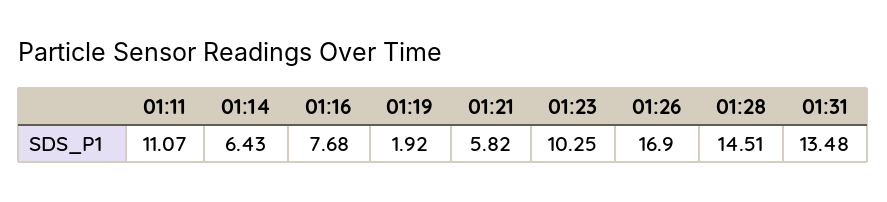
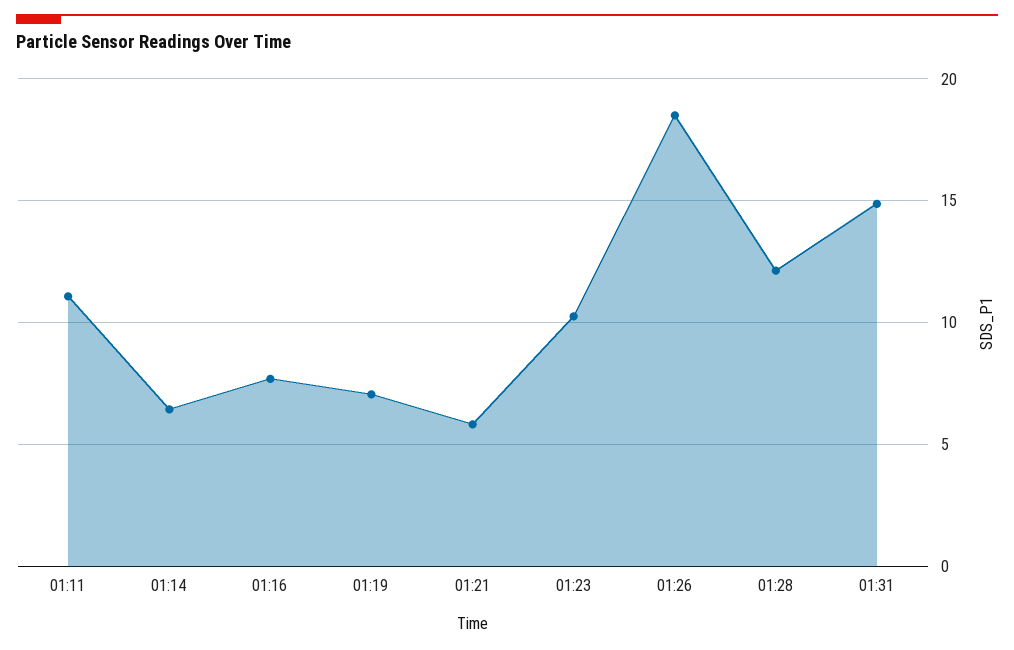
  {
    "01:11": 11.07,
    "01:14": 6.43,
    "01:16": 7.68,
-   "01:19": 1.92,
+   "01:19": 7,
    "01:21": 5.82,
    "01:23": 10.25,
-   "01:26": 16.9,
+   "01:26": 18.5,
-   "01:28": 14.51,
+   "01:28": 12,
-   "01:31": 13.48
+   "01:31": 15
  }

